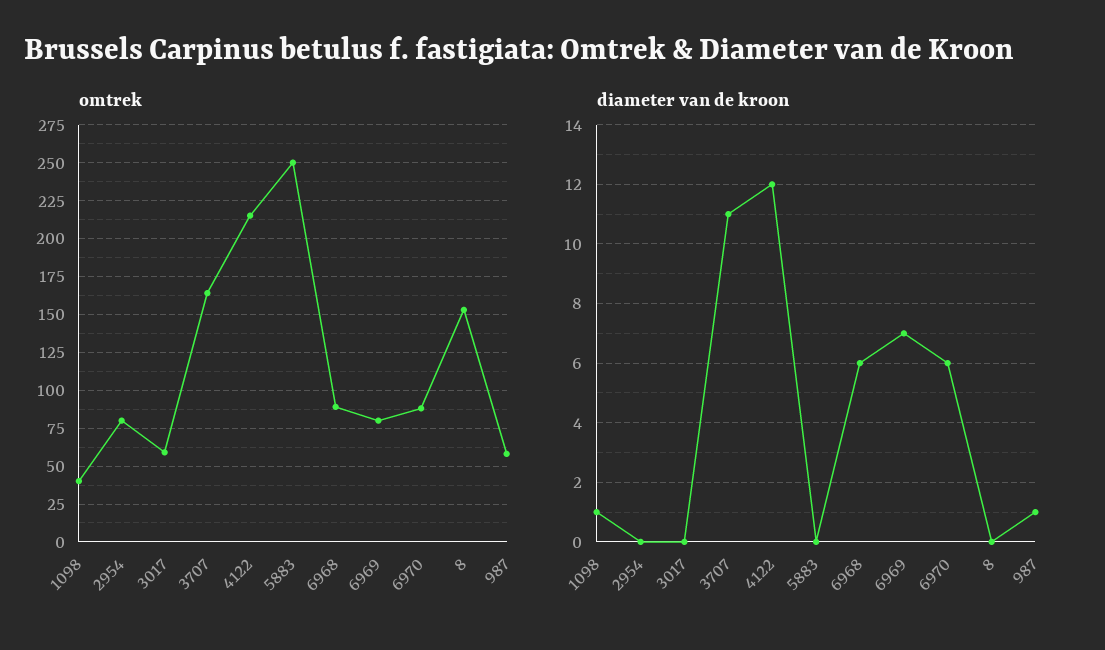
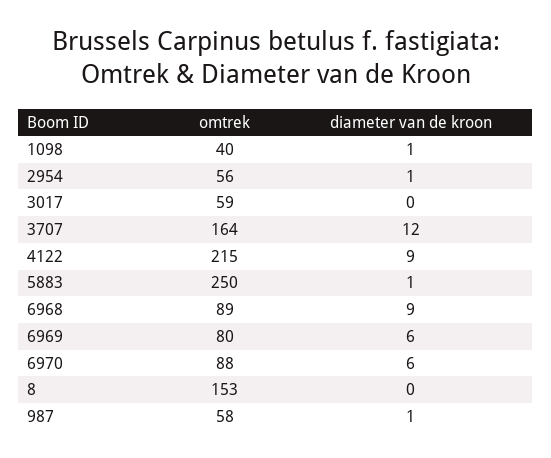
  {
    "omtrek": {
      "1098": 40,
-     "2954": 80,
+     "2954": 56,
      "3017": 59,
      "3707": 164,
      "4122": 215,
      "5883": 250,
      "6968": 89,
      "6969": 80,
      "6970": 88,
      "8": 153,
      "987": 58
    },
    "diameter van de kroon": {
      "1098": 1,
-     "2954": 0,
+     "2954": 1,
      "3017": 0,
-     "3707": 11,
+     "3707": 12,
-     "4122": 12,
+     "4122": 9,
-     "5883": 0,
+     "5883": 1,
-     "6968": 6,
+     "6968": 9,
-     "6969": 7,
+     "6969": 6,
      "6970": 6,
      "8": 0,
      "987": 1
    }
  }

